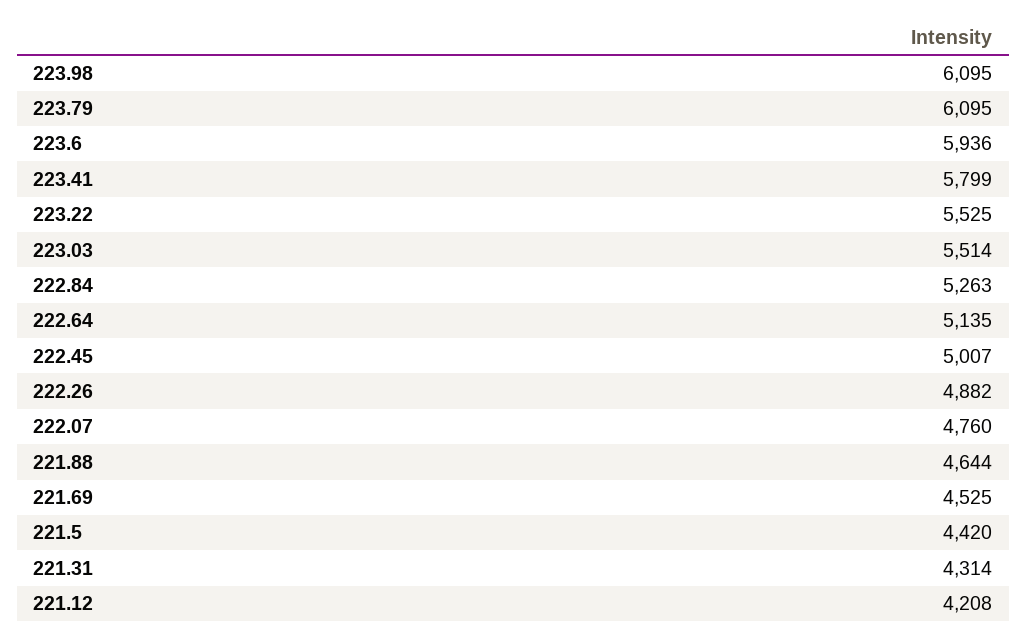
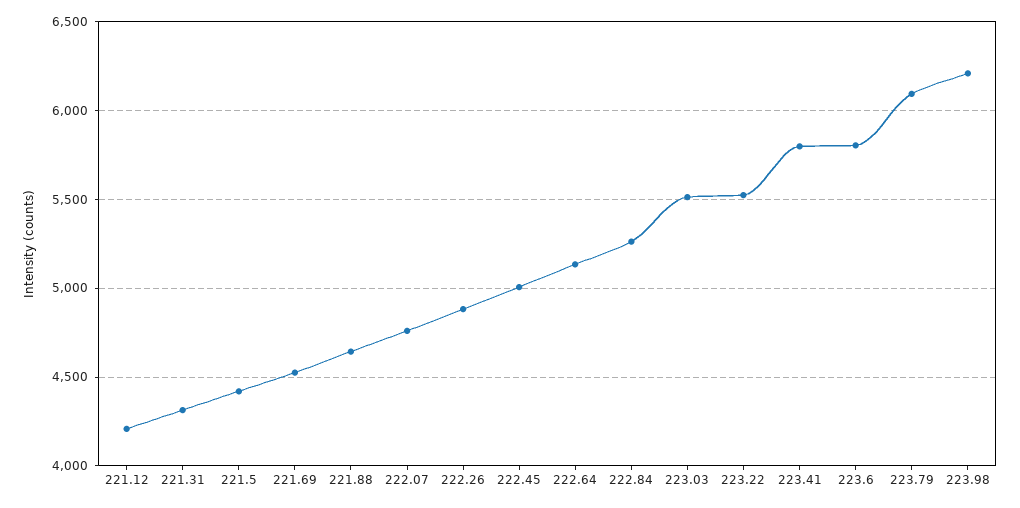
  {
-   "223.98": 6095,
+   "223.98": 6200,
    "223.79": 6095,
-   "223.6": 5936,
+   "223.6": 5800,
    "223.41": 5799,
    "223.22": 5525,
    "223.03": 5514,
    "222.84": 5263,
    "222.64": 5135,
    "222.45": 5007,
    "222.26": 4882,
    "222.07": 4760,
    "221.88": 4644,
    "221.69": 4525,
    "221.5": 4420,
    "221.31": 4314,
    "221.12": 4208
  }

